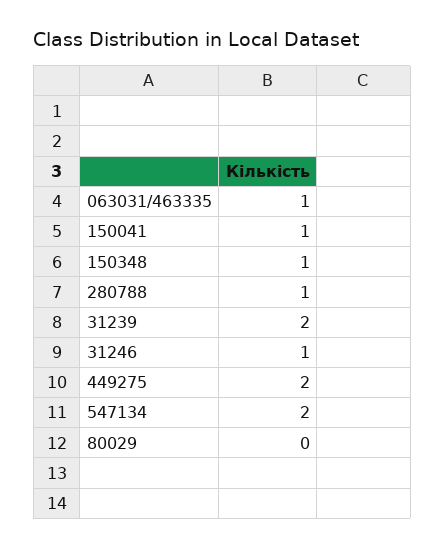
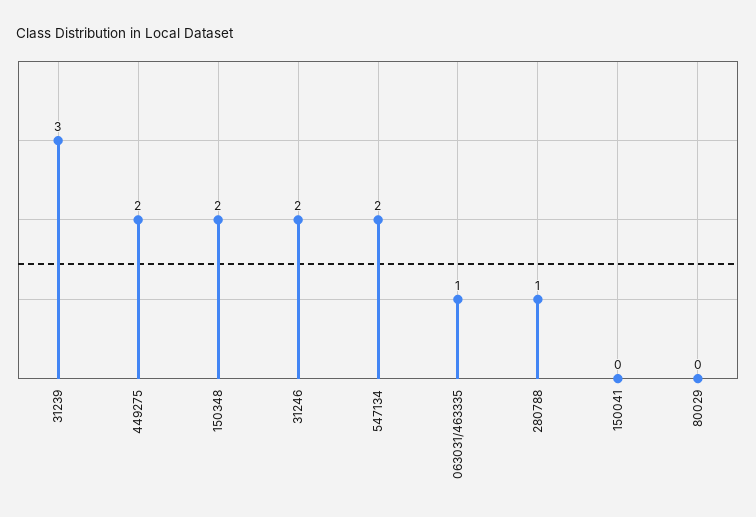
  {
    "063031/463335": 1,
-   "150041": 1,
+   "150041": 0,
-   "150348": 1,
+   "150348": 2,
    "280788": 1,
-   "31239": 2,
+   "31239": 3,
-   "31246": 1,
+   "31246": 2,
    "449275": 2,
    "547134": 2,
    "80029": 0
  }

